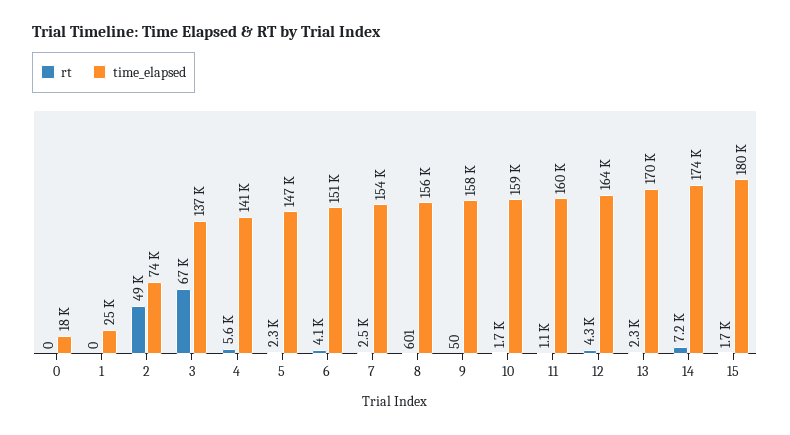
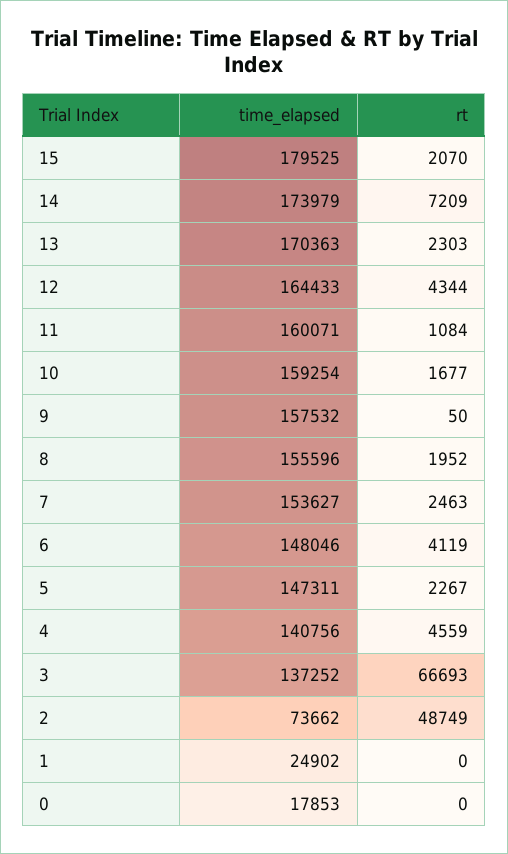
  {
    "rt": {
      "0": 0,
      "1": 0,
      "2": 48749,
      "3": 66693,
-     "4": 5600,
+     "4": 4559,
      "5": 2267,
      "6": 4119,
      "7": 2463,
-     "8": 601,
+     "8": 1952,
      "9": 50,
      "10": 1677,
      "11": 1084,
      "12": 4344,
      "13": 2303,
      "14": 7209,
-     "15": 1700
+     "15": 2070
    },
    "time_elapsed": {
      "0": 17853,
      "1": 24902,
      "2": 73662,
      "3": 137252,
      "4": 140756,
      "5": 147311,
-     "6": 151000,
+     "6": 148046,
      "7": 153627,
      "8": 155596,
      "9": 157532,
      "10": 159254,
      "11": 160071,
      "12": 164433,
      "13": 170363,
      "14": 173979,
      "15": 179525
    }
  }

